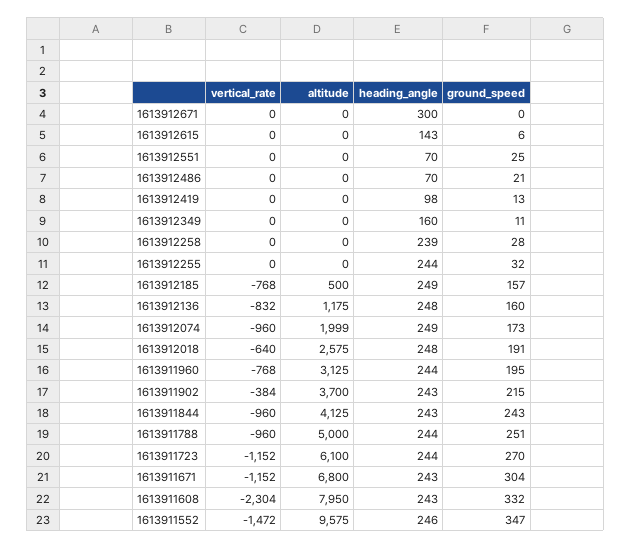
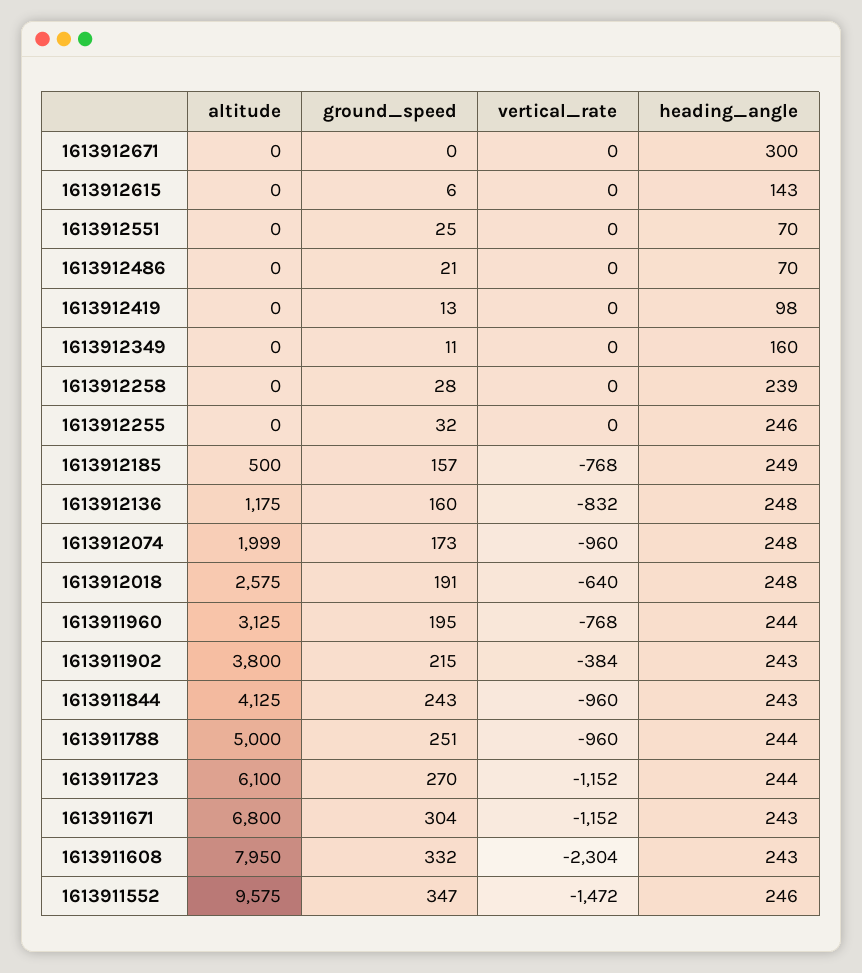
  {
    "vertical_rate": {
      "1613912671": 0,
      "1613912615": 0,
      "1613912551": 0,
      "1613912486": 0,
      "1613912419": 0,
      "1613912349": 0,
      "1613912258": 0,
      "1613912255": 0,
      "1613912185": -768,
      "1613912136": -832,
      "1613912074": -960,
      "1613912018": -640,
      "1613911960": -768,
      "1613911902": -384,
      "1613911844": -960,
      "1613911788": -960,
      "1613911723": -1152,
      "1613911671": -1152,
      "1613911608": -2304,
      "1613911552": -1472
    },
    "altitude": {
      "1613912671": 0,
      "1613912615": 0,
      "1613912551": 0,
      "1613912486": 0,
      "1613912419": 0,
      "1613912349": 0,
      "1613912258": 0,
      "1613912255": 0,
      "1613912185": 500,
      "1613912136": 1175,
      "1613912074": 1999,
      "1613912018": 2575,
      "1613911960": 3125,
-     "1613911902": 3700,
+     "1613911902": 3800,
      "1613911844": 4125,
      "1613911788": 5000,
      "1613911723": 6100,
      "1613911671": 6800,
      "1613911608": 7950,
      "1613911552": 9575
    },
    "heading_angle": {
      "1613912671": 300,
      "1613912615": 143,
      "1613912551": 70,
      "1613912486": 70,
      "1613912419": 98,
      "1613912349": 160,
      "1613912258": 239,
-     "1613912255": 244,
+     "1613912255": 246,
      "1613912185": 249,
      "1613912136": 248,
-     "1613912074": 249,
+     "1613912074": 248,
      "1613912018": 248,
      "1613911960": 244,
      "1613911902": 243,
      "1613911844": 243,
      "1613911788": 244,
      "1613911723": 244,
      "1613911671": 243,
      "1613911608": 243,
      "1613911552": 246
    },
    "ground_speed": {
      "1613912671": 0,
      "1613912615": 6,
      "1613912551": 25,
      "1613912486": 21,
      "1613912419": 13,
      "1613912349": 11,
      "1613912258": 28,
      "1613912255": 32,
      "1613912185": 157,
      "1613912136": 160,
      "1613912074": 173,
      "1613912018": 191,
      "1613911960": 195,
      "1613911902": 215,
      "1613911844": 243,
      "1613911788": 251,
      "1613911723": 270,
      "1613911671": 304,
      "1613911608": 332,
      "1613911552": 347
    }
  }

